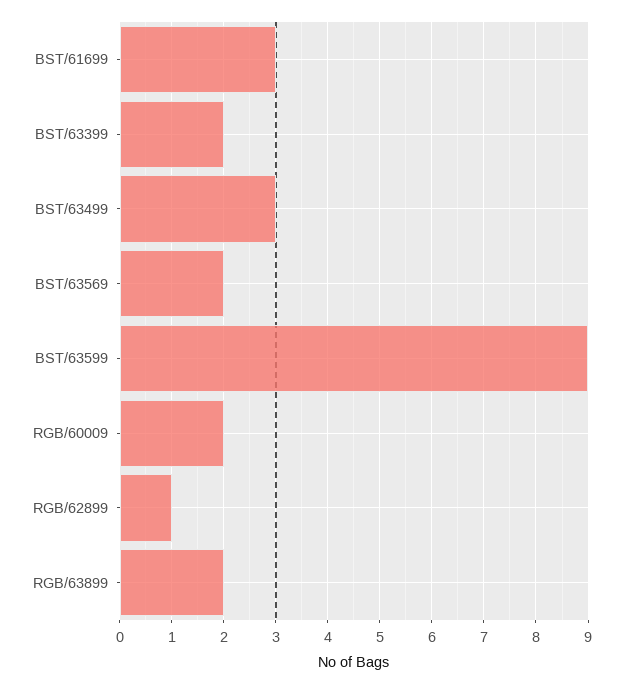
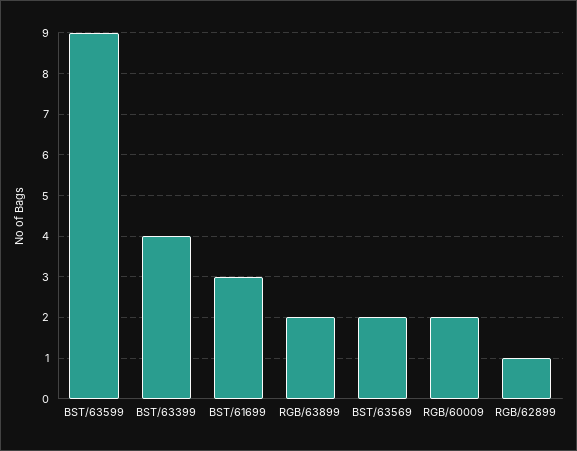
  {
    "BST/61699": 3,
-   "BST/63399": 2,
+   "BST/63399": 4,
-   "BST/63499": 3,
    "BST/63569": 2,
    "BST/63599": 9,
    "RGB/60009": 2,
    "RGB/62899": 1,
    "RGB/63899": 2
  }

